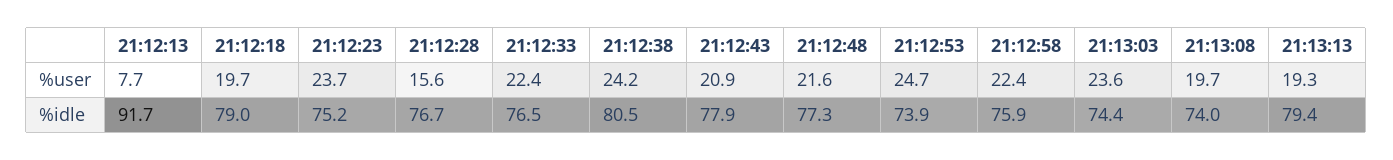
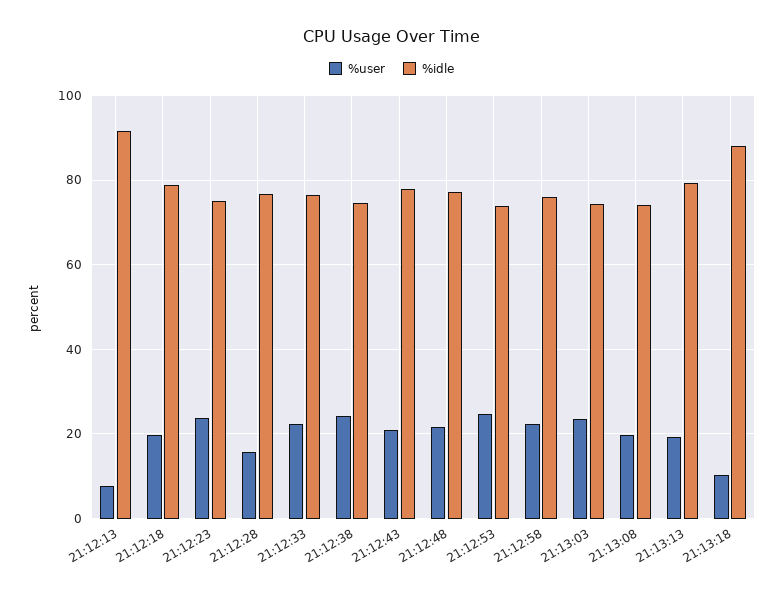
  {
    "%user": {
      "21:12:13": 7.7,
      "21:12:18": 19.7,
      "21:12:23": 23.7,
      "21:12:28": 15.6,
      "21:12:33": 22.4,
      "21:12:38": 24.2,
      "21:12:43": 20.9,
      "21:12:48": 21.6,
      "21:12:53": 24.7,
      "21:12:58": 22.4,
      "21:13:03": 23.6,
      "21:13:08": 19.7,
-     "21:13:13": 19.3
+     "21:13:13": 19.3,
+     "21:13:18": 10
    },
    "%idle": {
      "21:12:13": 91.7,
      "21:12:18": 79,
      "21:12:23": 75.2,
      "21:12:28": 76.7,
      "21:12:33": 76.5,
-     "21:12:38": 80.5,
+     "21:12:38": 74,
      "21:12:43": 77.9,
      "21:12:48": 77.3,
      "21:12:53": 73.9,
      "21:12:58": 75.9,
      "21:13:03": 74.4,
      "21:13:08": 74,
-     "21:13:13": 79.4
+     "21:13:13": 79.4,
+     "21:13:18": 88
    }
  }

